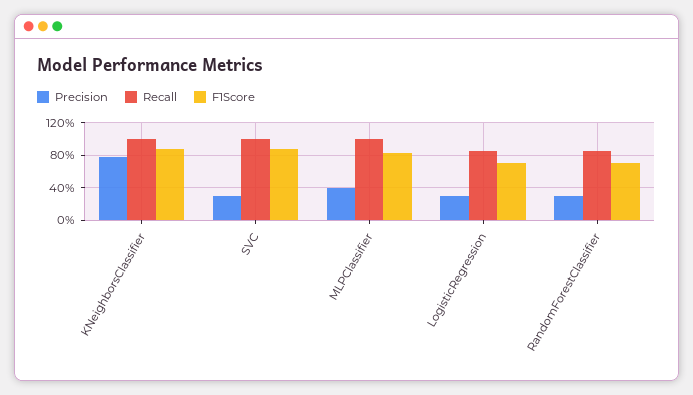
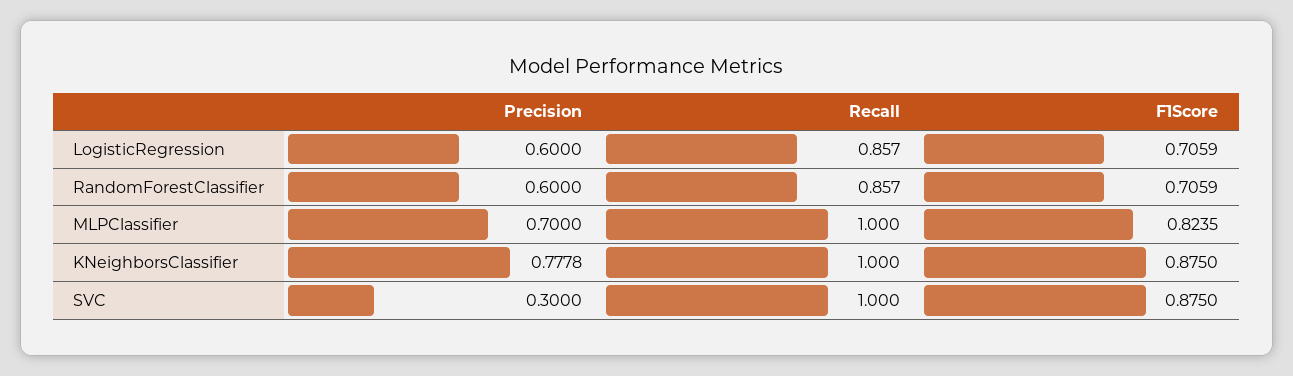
  {
    "Precision": {
      "KNeighborsClassifier": 0.7778,
      "SVC": 0.3,
-     "MLPClassifier": 0.4,
+     "MLPClassifier": 0.7,
-     "LogisticRegression": 0.3,
+     "LogisticRegression": 0.6,
-     "RandomForestClassifier": 0.3
+     "RandomForestClassifier": 0.6
    },
    "Recall": {
      "KNeighborsClassifier": 1,
      "SVC": 1,
      "MLPClassifier": 1,
      "LogisticRegression": 0.857,
      "RandomForestClassifier": 0.857
    },
    "F1Score": {
      "KNeighborsClassifier": 0.875,
      "SVC": 0.875,
      "MLPClassifier": 0.8235,
      "LogisticRegression": 0.7059,
      "RandomForestClassifier": 0.7059
    }
  }

